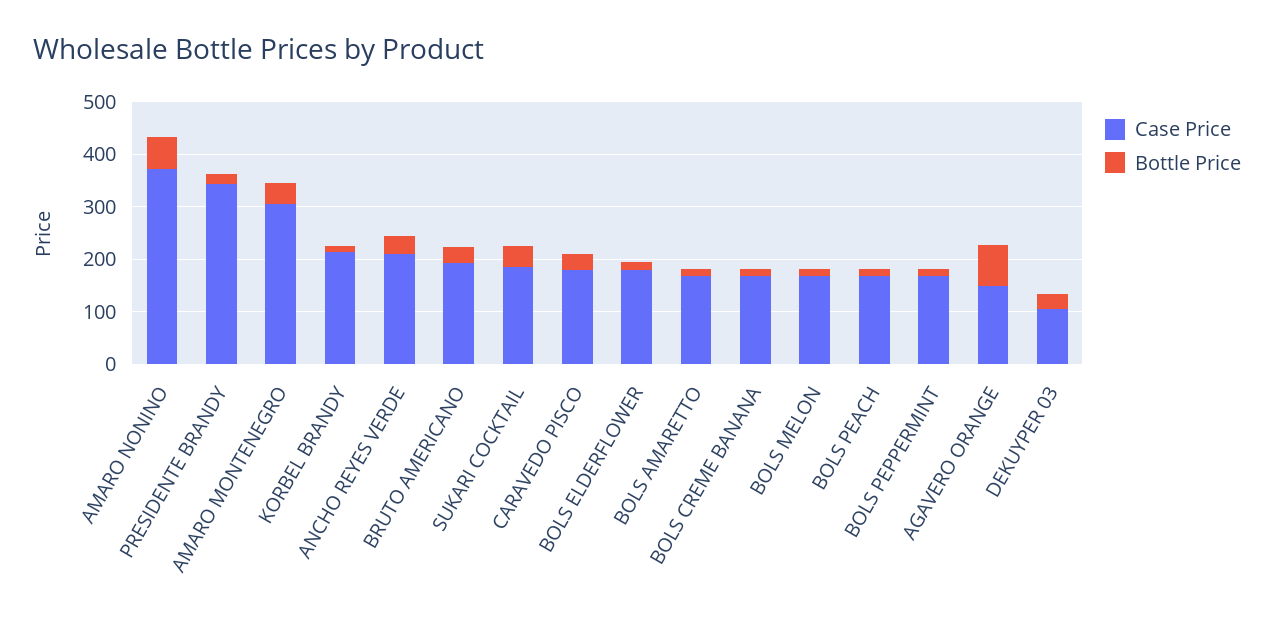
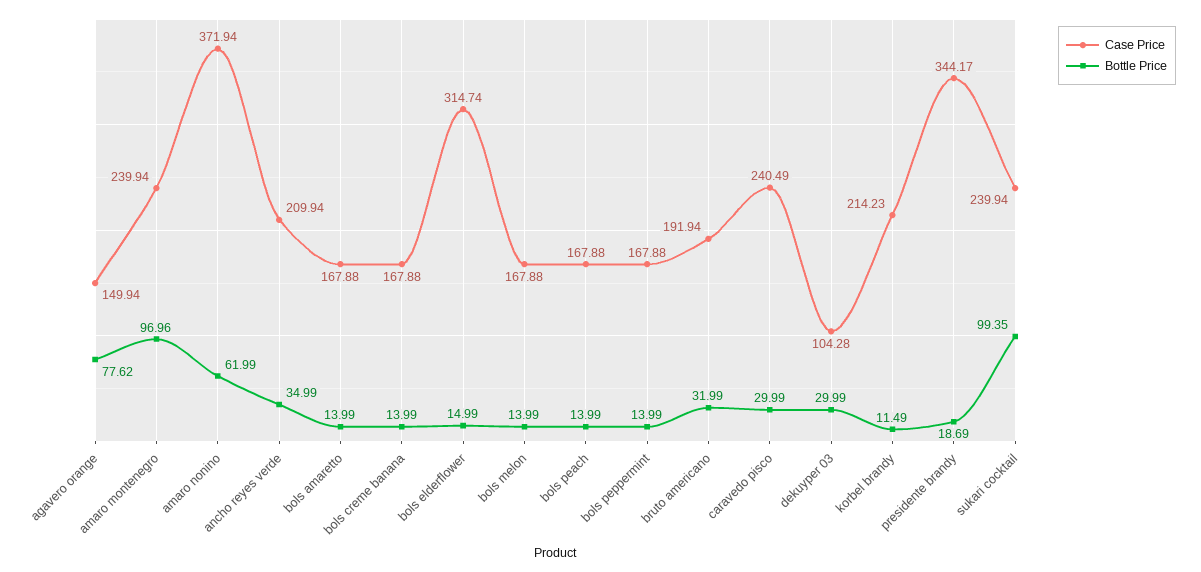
  {
    "Case Price": {
      "AMARO NONINO": 371.94,
      "PRESIDENTE BRANDY": 344.17,
-     "AMARO MONTENEGRO": 300,
+     "AMARO MONTENEGRO": 239.94,
      "KORBEL BRANDY": 214.23,
      "ANCHO REYES VERDE": 209.94,
      "BRUTO AMERICANO": 191.94,
-     "SUKARI COCKTAIL": 180,
+     "SUKARI COCKTAIL": 239.94,
-     "CARAVEDO PISCO": 180,
+     "CARAVEDO PISCO": 240.49,
-     "BOLS ELDERFLOWER": 180,
+     "BOLS ELDERFLOWER": 314.74,
      "BOLS AMARETTO": 167.88,
      "BOLS CREME BANANA": 167.88,
      "BOLS MELON": 167.88,
      "BOLS PEACH": 167.88,
      "BOLS PEPPERMINT": 167.88,
      "AGAVERO ORANGE": 149.94,
      "DEKUYPER 03": 104.28
    },
    "Bottle Price": {
      "AMARO NONINO": 61.99,
      "PRESIDENTE BRANDY": 18.69,
-     "AMARO MONTENEGRO": 40,
+     "AMARO MONTENEGRO": 96.96,
      "KORBEL BRANDY": 11.49,
      "ANCHO REYES VERDE": 34.99,
      "BRUTO AMERICANO": 31.99,
-     "SUKARI COCKTAIL": 40,
+     "SUKARI COCKTAIL": 99.35,
      "CARAVEDO PISCO": 29.99,
      "BOLS ELDERFLOWER": 14.99,
      "BOLS AMARETTO": 13.99,
      "BOLS CREME BANANA": 13.99,
      "BOLS MELON": 13.99,
      "BOLS PEACH": 13.99,
      "BOLS PEPPERMINT": 13.99,
      "AGAVERO ORANGE": 77.62,
      "DEKUYPER 03": 29.99
    }
  }

